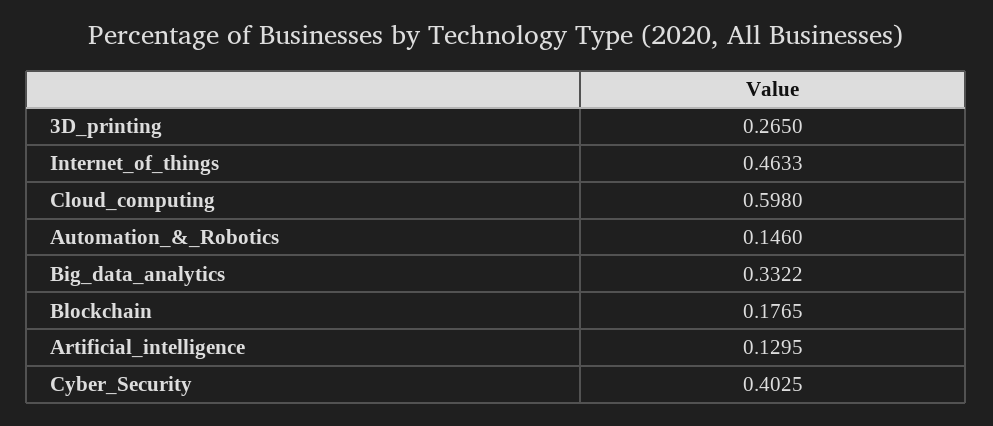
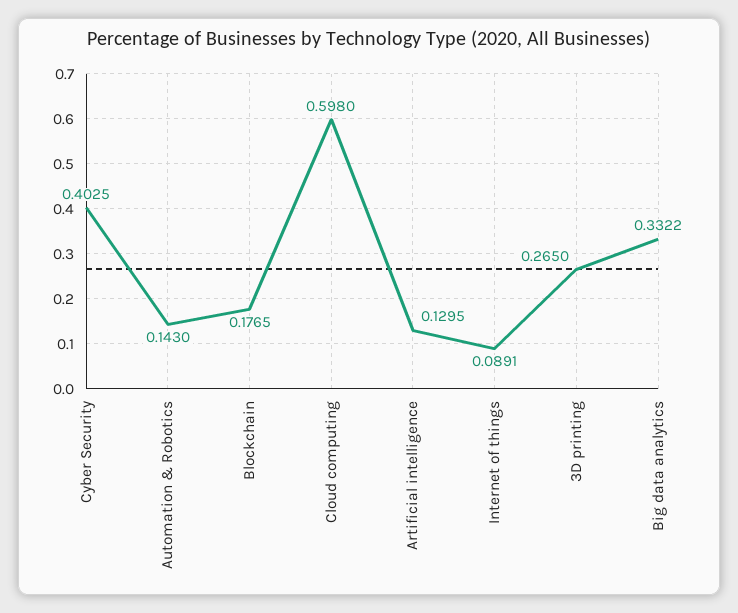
  {
    "3D_printing": 0.265,
-   "Internet_of_things": 0.4633,
+   "Internet_of_things": 0.0891,
    "Cloud_computing": 0.598,
-   "Automation_&_Robotics": 0.146,
+   "Automation_&_Robotics": 0.143,
    "Big_data_analytics": 0.3322,
    "Blockchain": 0.1765,
    "Artificial_intelligence": 0.1295,
    "Cyber_Security": 0.4025
  }

